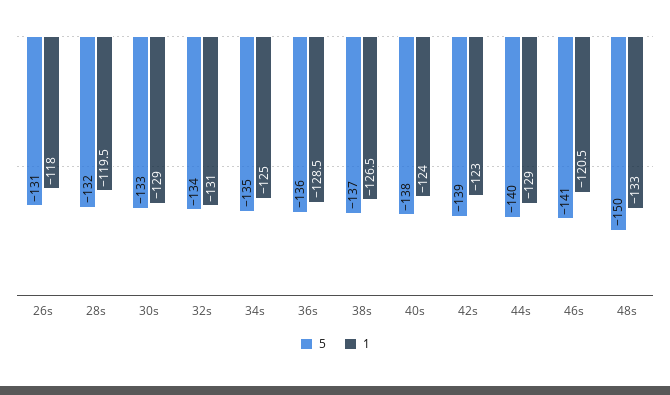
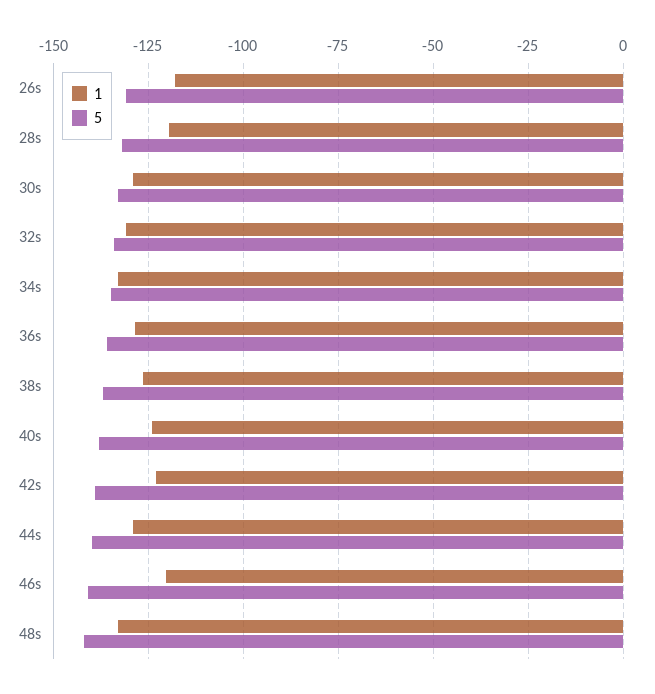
  {
    "5": {
      "26s": -131,
      "28s": -132,
      "30s": -133,
      "32s": -134,
      "34s": -135,
      "36s": -136,
      "38s": -137,
      "40s": -138,
      "42s": -139,
      "44s": -140,
      "46s": -141,
-     "48s": -150
+     "48s": -142.5
    },
    "1": {
      "26s": -118,
      "28s": -119.5,
      "30s": -129,
      "32s": -131,
-     "34s": -125,
+     "34s": -132.5,
      "36s": -128.5,
      "38s": -126.5,
      "40s": -124,
      "42s": -123,
      "44s": -129,
      "46s": -120.5,
      "48s": -133
    }
  }

